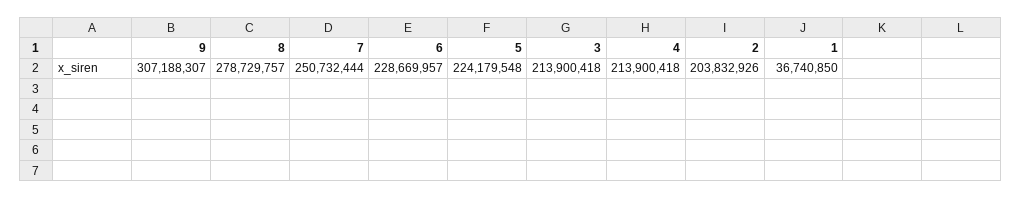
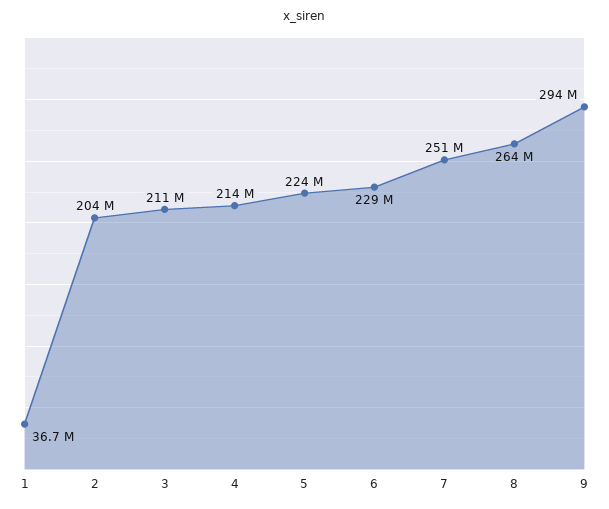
  {
-   "9": 307188307,
+   "9": 294000000,
-   "8": 278729757,
+   "8": 264000000,
    "7": 250732444,
    "6": 228669957,
    "5": 224179548,
-   "3": 213900418,
+   "3": 211000000,
    "4": 213900418,
    "2": 203832926,
    "1": 36740850
  }

